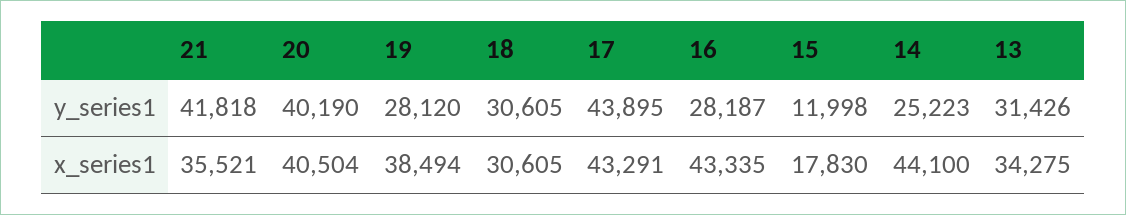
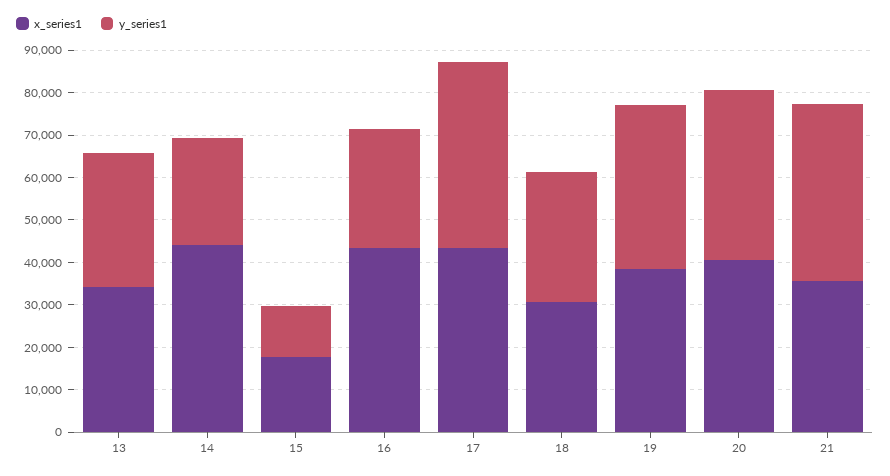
  {
    "y_series1": {
      "21": 41818,
      "20": 40190,
-     "19": 28120,
+     "19": 38000,
      "18": 30605,
      "17": 43895,
      "16": 28187,
      "15": 11998,
      "14": 25223,
      "13": 31426
    },
    "x_series1": {
      "21": 35521,
      "20": 40504,
      "19": 38494,
      "18": 30605,
      "17": 43291,
      "16": 43335,
      "15": 17830,
      "14": 44100,
      "13": 34275
    }
  }

